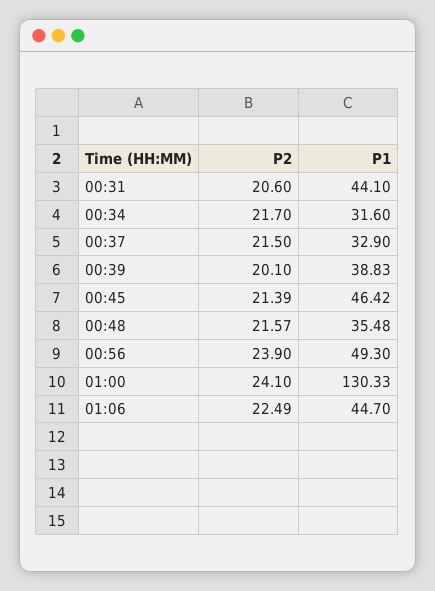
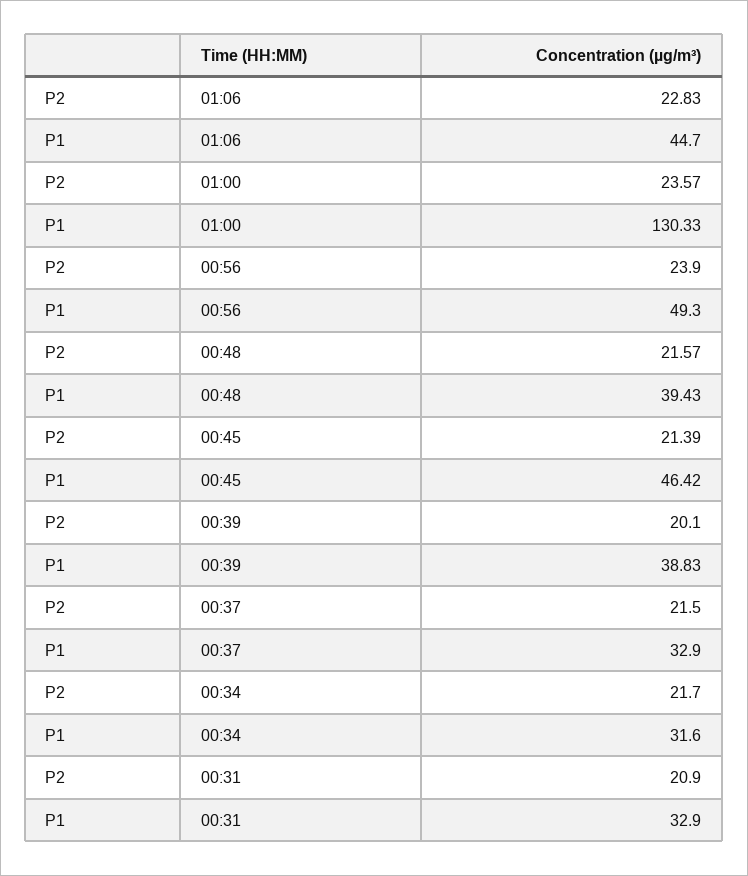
  {
    "P2": {
-     "00:31": 20.6,
+     "00:31": 20.9,
      "00:34": 21.7,
      "00:37": 21.5,
      "00:39": 20.1,
      "00:45": 21.39,
      "00:48": 21.57,
      "00:56": 23.9,
-     "01:00": 24.1,
+     "01:00": 23.57,
-     "01:06": 22.49
+     "01:06": 22.83
    },
    "P1": {
-     "00:31": 44.1,
+     "00:31": 32.9,
      "00:34": 31.6,
      "00:37": 32.9,
      "00:39": 38.83,
      "00:45": 46.42,
-     "00:48": 35.48,
+     "00:48": 39.43,
      "00:56": 49.3,
      "01:00": 130.33,
      "01:06": 44.7
    }
  }

